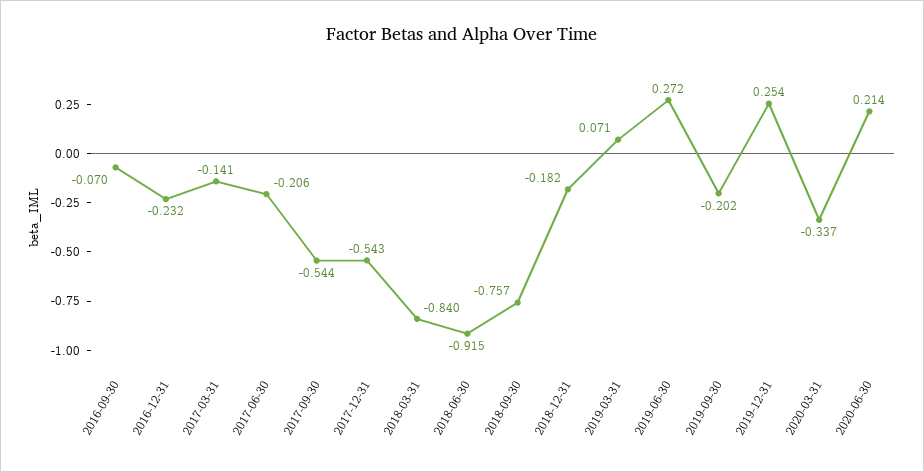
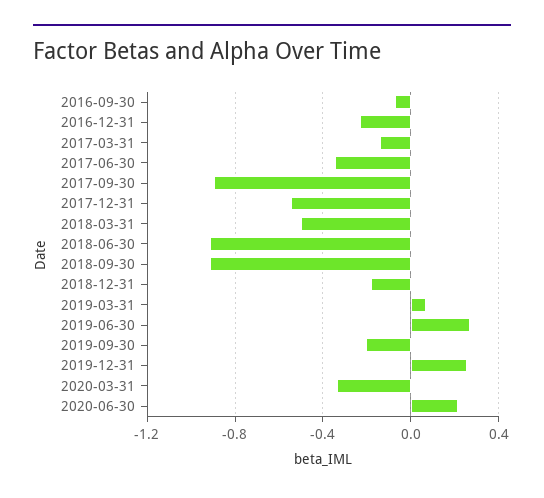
  {
    "2016-09-30": -0.07,
    "2016-12-31": -0.232,
    "2017-03-31": -0.141,
-   "2017-06-30": -0.206,
+   "2017-06-30": -0.35,
-   "2017-09-30": -0.544,
+   "2017-09-30": -0.9,
    "2017-12-31": -0.543,
-   "2018-03-31": -0.84,
+   "2018-03-31": -0.5,
    "2018-06-30": -0.915,
-   "2018-09-30": -0.757,
+   "2018-09-30": -0.9,
    "2018-12-31": -0.182,
    "2019-03-31": 0.071,
    "2019-06-30": 0.272,
    "2019-09-30": -0.202,
    "2019-12-31": 0.254,
    "2020-03-31": -0.337,
    "2020-06-30": 0.214
  }

